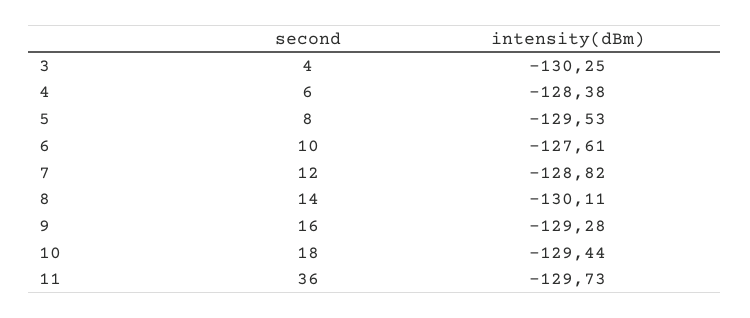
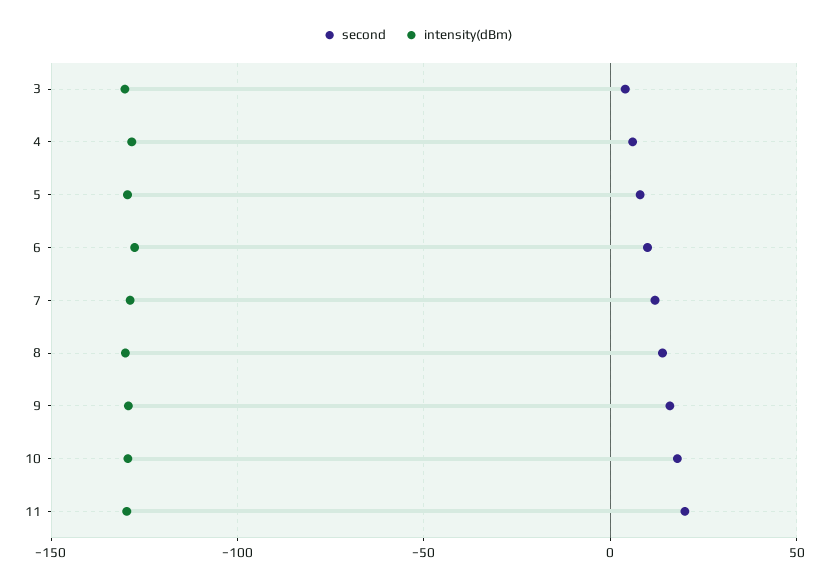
  {
    "second": {
      "3": 4,
      "4": 6,
      "5": 8,
      "6": 10,
      "7": 12,
      "8": 14,
      "9": 16,
      "10": 18,
-     "11": 36
+     "11": 20
    },
    "intensity(dBm)": {
      "3": -130.25,
      "4": -128.38,
      "5": -129.53,
      "6": -127.61,
      "7": -128.82,
      "8": -130.11,
      "9": -129.28,
      "10": -129.44,
      "11": -129.73
    }
  }

